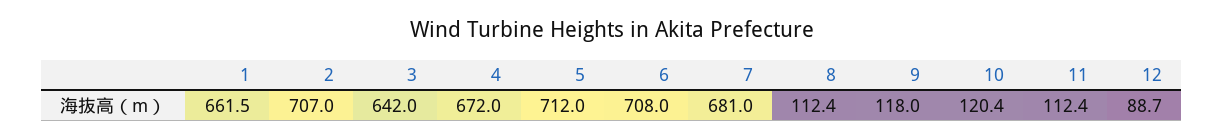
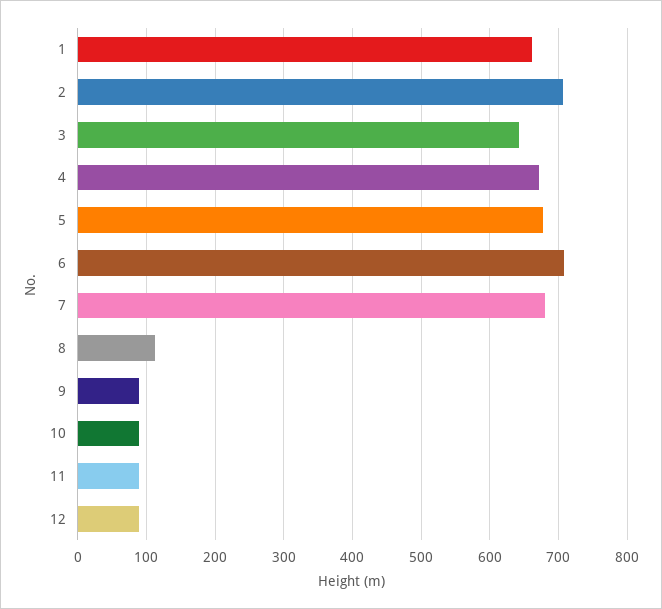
  {
    "1": 661.5,
    "2": 707,
    "3": 642,
    "4": 672,
-   "5": 712,
+   "5": 680,
    "6": 708,
    "7": 681,
    "8": 112.4,
-   "9": 118,
+   "9": 90,
-   "10": 120.4,
+   "10": 90,
-   "11": 112.4,
+   "11": 90,
    "12": 88.7
  }

